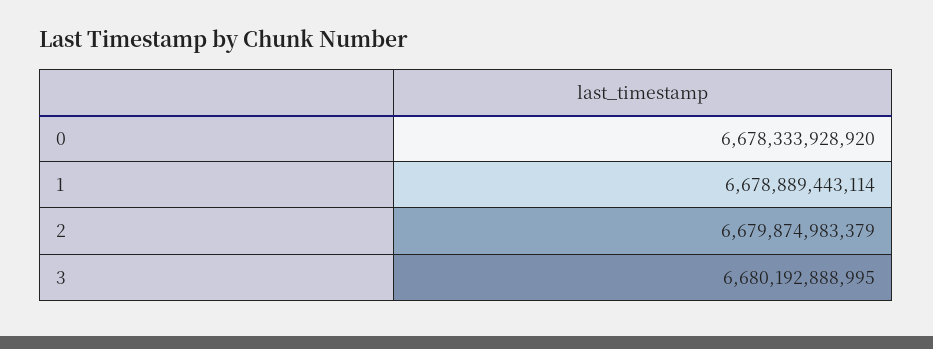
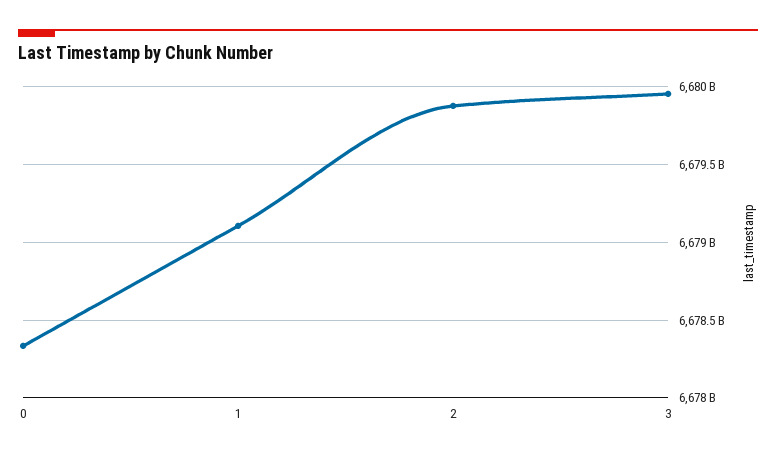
  {
    "0": 6678333928920,
-   "1": 6678889443114,
+   "1": 6679100000000,
    "2": 6679874983379,
-   "3": 6680192888995
+   "3": 6679950000000
  }

